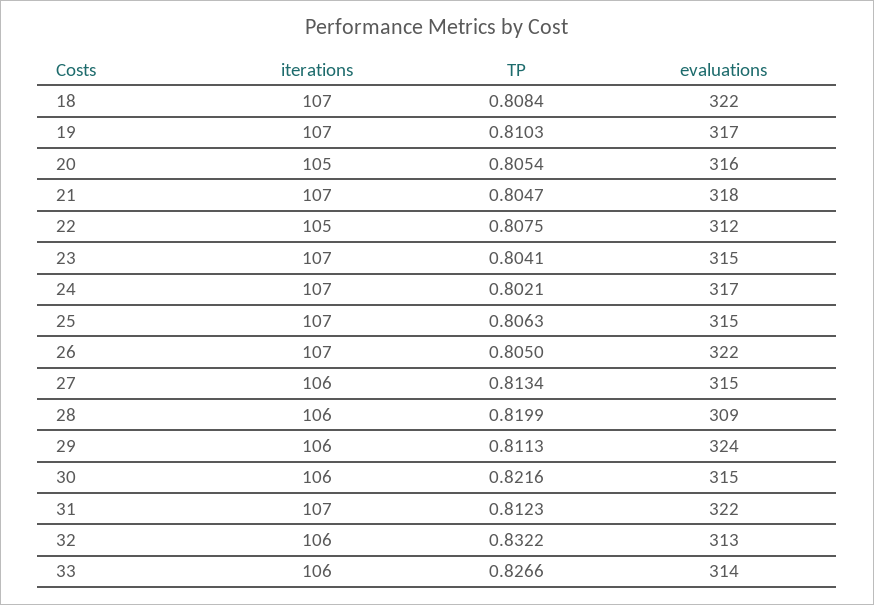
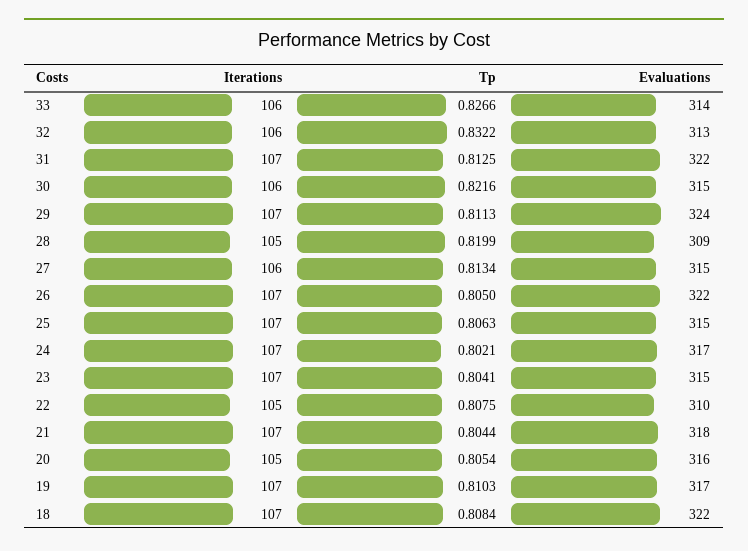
  {
    "iterations": {
      "18": 107,
      "19": 107,
      "20": 105,
      "21": 107,
      "22": 105,
      "23": 107,
      "24": 107,
      "25": 107,
      "26": 107,
      "27": 106,
-     "28": 106,
+     "28": 105,
-     "29": 106,
+     "29": 107,
      "30": 106,
      "31": 107,
      "32": 106,
      "33": 106
    },
    "TP": {
      "18": 0.8084,
      "19": 0.8103,
      "20": 0.8054,
-     "21": 0.8047,
+     "21": 0.8044,
      "22": 0.8075,
      "23": 0.8041,
      "24": 0.8021,
      "25": 0.8063,
      "26": 0.805,
      "27": 0.8134,
      "28": 0.8199,
      "29": 0.8113,
      "30": 0.8216,
-     "31": 0.8123,
+     "31": 0.8125,
      "32": 0.8322,
      "33": 0.8266
    },
    "evaluations": {
      "18": 322,
      "19": 317,
      "20": 316,
      "21": 318,
-     "22": 312,
+     "22": 310,
      "23": 315,
      "24": 317,
      "25": 315,
      "26": 322,
      "27": 315,
      "28": 309,
      "29": 324,
      "30": 315,
      "31": 322,
      "32": 313,
      "33": 314
    }
  }

